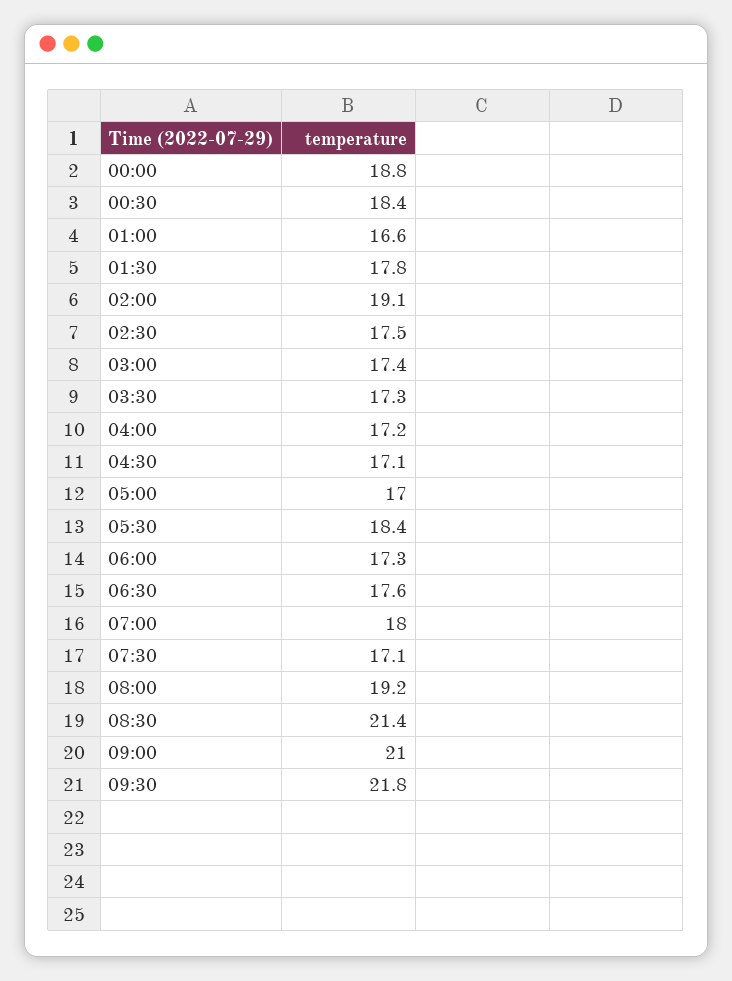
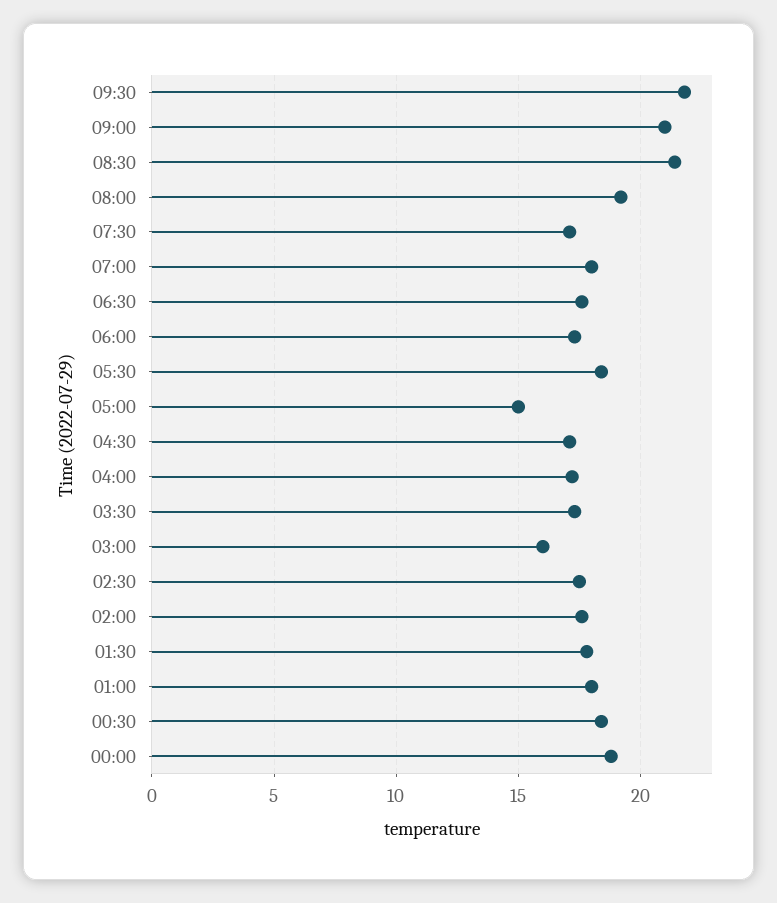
  {
    "00:00": 18.8,
    "00:30": 18.4,
-   "01:00": 16.6,
+   "01:00": 18,
    "01:30": 17.8,
-   "02:00": 19.1,
+   "02:00": 17.5,
    "02:30": 17.5,
-   "03:00": 17.4,
+   "03:00": 16,
    "03:30": 17.3,
    "04:00": 17.2,
    "04:30": 17.1,
-   "05:00": 17,
+   "05:00": 15,
    "05:30": 18.4,
    "06:00": 17.3,
    "06:30": 17.6,
    "07:00": 18,
    "07:30": 17.1,
    "08:00": 19.2,
    "08:30": 21.4,
    "09:00": 21,
    "09:30": 21.8
  }

